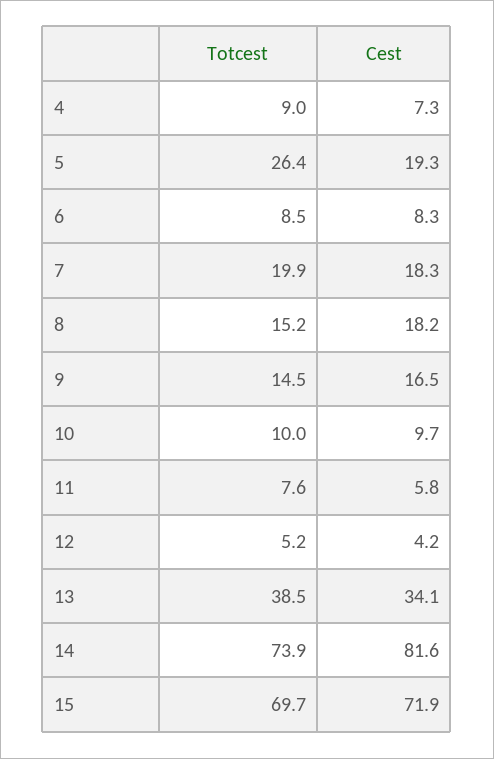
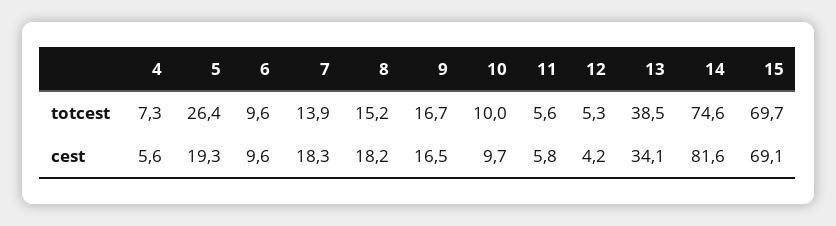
  {
    "Totcest": {
-     "4": 9,
+     "4": 7.3,
      "5": 26.4,
-     "6": 8.5,
+     "6": 9.6,
-     "7": 19.9,
+     "7": 13.9,
      "8": 15.2,
-     "9": 14.5,
+     "9": 16.7,
      "10": 10,
-     "11": 7.6,
+     "11": 5.6,
-     "12": 5.2,
+     "12": 5.3,
      "13": 38.5,
-     "14": 73.9,
+     "14": 74.6,
      "15": 69.7
    },
    "Cest": {
-     "4": 7.3,
+     "4": 5.6,
      "5": 19.3,
-     "6": 8.3,
+     "6": 9.6,
      "7": 18.3,
      "8": 18.2,
      "9": 16.5,
      "10": 9.7,
      "11": 5.8,
      "12": 4.2,
      "13": 34.1,
      "14": 81.6,
-     "15": 71.9
+     "15": 69.1
    }
  }

